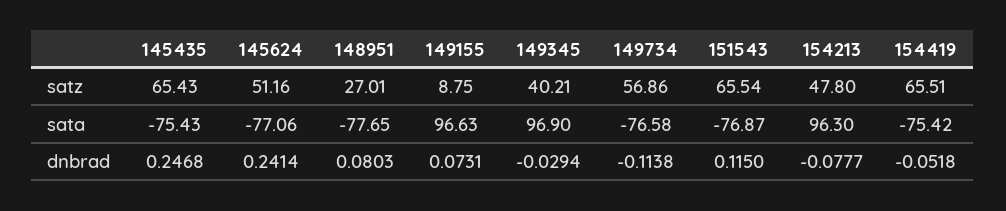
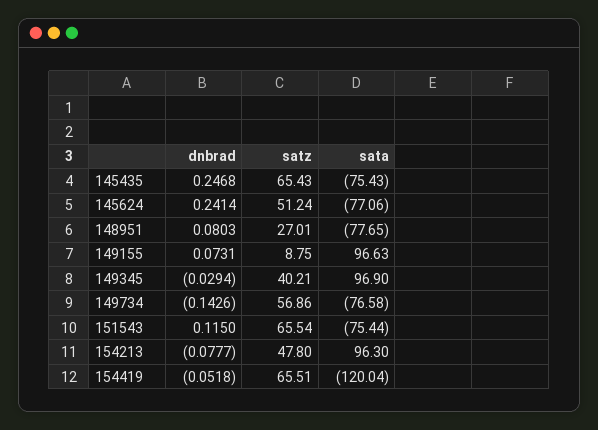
  {
    "145435": {
      "satz": 65.43,
      "sata": -75.43,
      "dnbrad": 0.2468
    },
    "145624": {
-     "satz": 51.16,
+     "satz": 51.24,
      "sata": -77.06,
      "dnbrad": 0.2414
    },
    "148951": {
      "satz": 27.01,
      "sata": -77.65,
      "dnbrad": 0.0803
    },
    "149155": {
      "satz": 8.75,
      "sata": 96.63,
      "dnbrad": 0.0731
    },
    "149345": {
      "satz": 40.21,
      "sata": 96.9,
      "dnbrad": -0.0294
    },
    "149734": {
      "satz": 56.86,
      "sata": -76.58,
-     "dnbrad": -0.1138
+     "dnbrad": -0.1426
    },
    "151543": {
      "satz": 65.54,
-     "sata": -76.87,
+     "sata": -75.44,
      "dnbrad": 0.115
    },
    "154213": {
      "satz": 47.8,
      "sata": 96.3,
      "dnbrad": -0.0777
    },
    "154419": {
      "satz": 65.51,
-     "sata": -75.42,
+     "sata": -120.04,
      "dnbrad": -0.0518
    }
  }

